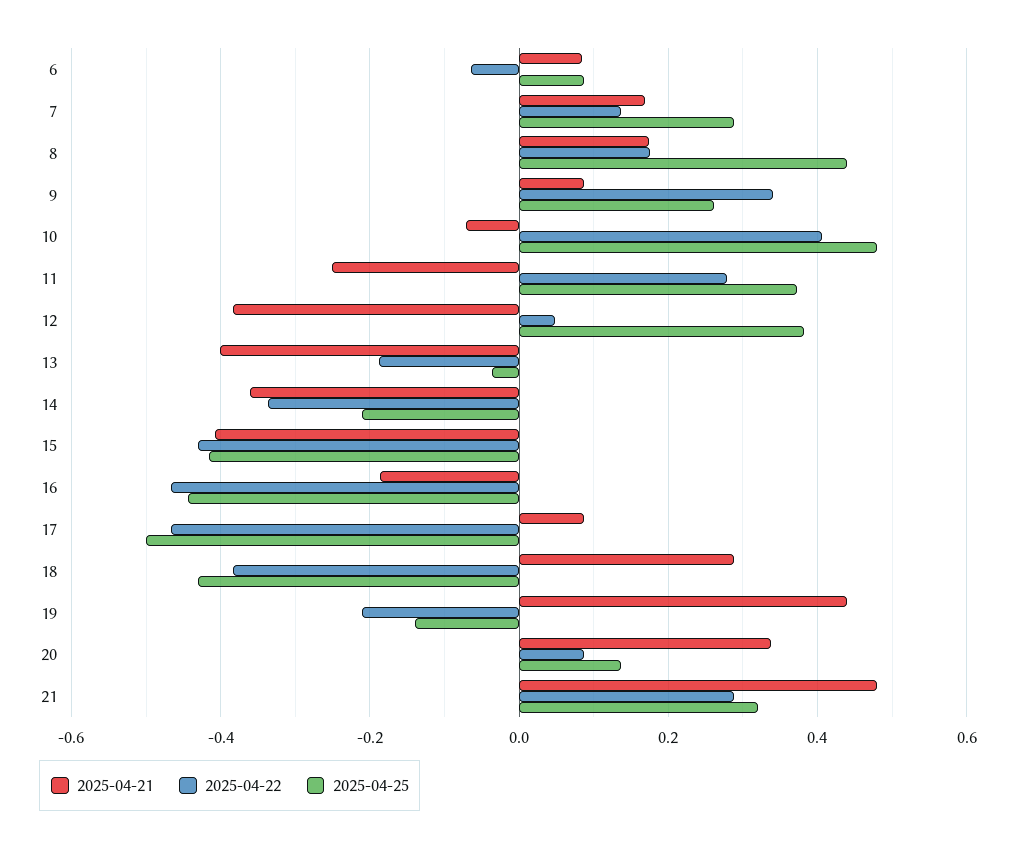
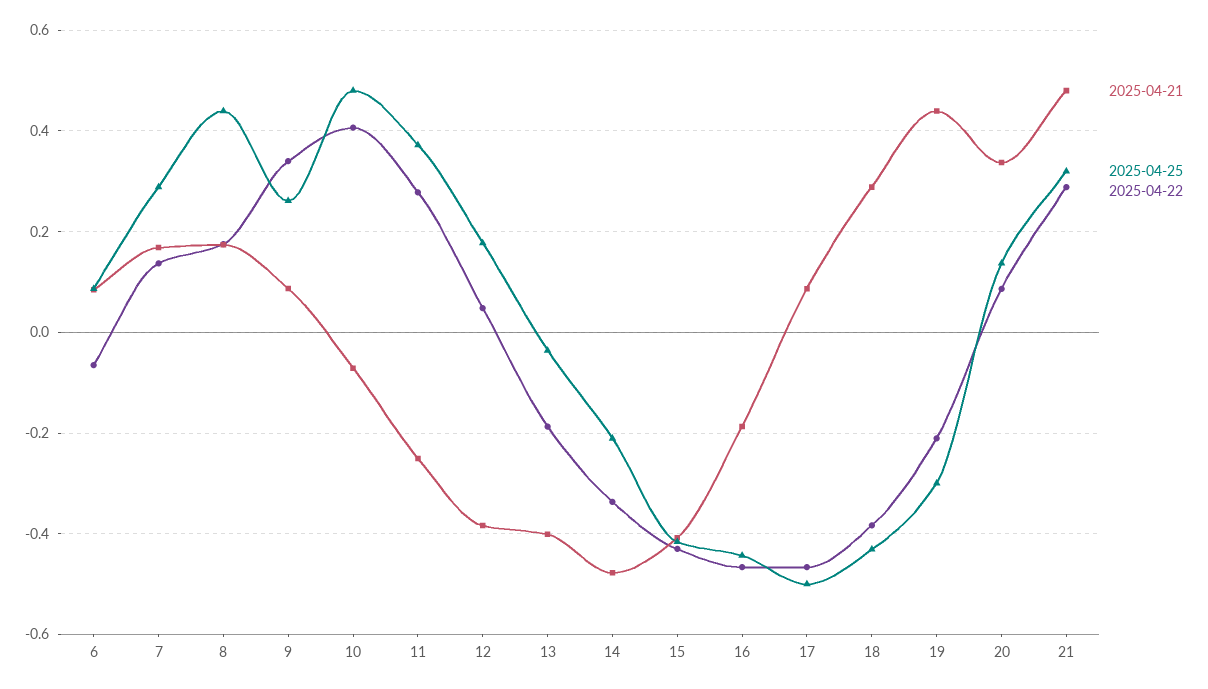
  {
    "2025-04-21": {
      "6": 0.08,
      "7": 0.16,
      "8": 0.18,
      "9": 0.08,
      "10": -0.08,
      "11": -0.26,
      "12": -0.38,
      "13": -0.4,
-     "14": -0.36,
+     "14": -0.48,
      "15": -0.4,
      "16": -0.18,
      "17": 0.08,
      "18": 0.28,
      "19": 0.44,
      "20": 0.34,
      "21": 0.48
    },
    "2025-04-22": {
      "6": -0.06,
      "7": 0.14,
      "8": 0.18,
      "9": 0.34,
      "10": 0.4,
      "11": 0.28,
      "12": 0.04,
      "13": -0.18,
      "14": -0.34,
      "15": -0.44,
      "16": -0.46,
      "17": -0.46,
      "18": -0.38,
      "19": -0.22,
      "20": 0.08,
      "21": 0.28
    },
    "2025-04-25": {
      "6": 0.08,
      "7": 0.28,
      "8": 0.44,
      "9": 0.26,
      "10": 0.48,
      "11": 0.38,
-     "12": 0.38,
+     "12": 0.18,
      "13": -0.04,
      "14": -0.22,
      "15": -0.42,
      "16": -0.44,
      "17": -0.5,
      "18": -0.44,
-     "19": -0.14,
+     "19": -0.3,
      "20": 0.14,
      "21": 0.32
    }
  }

